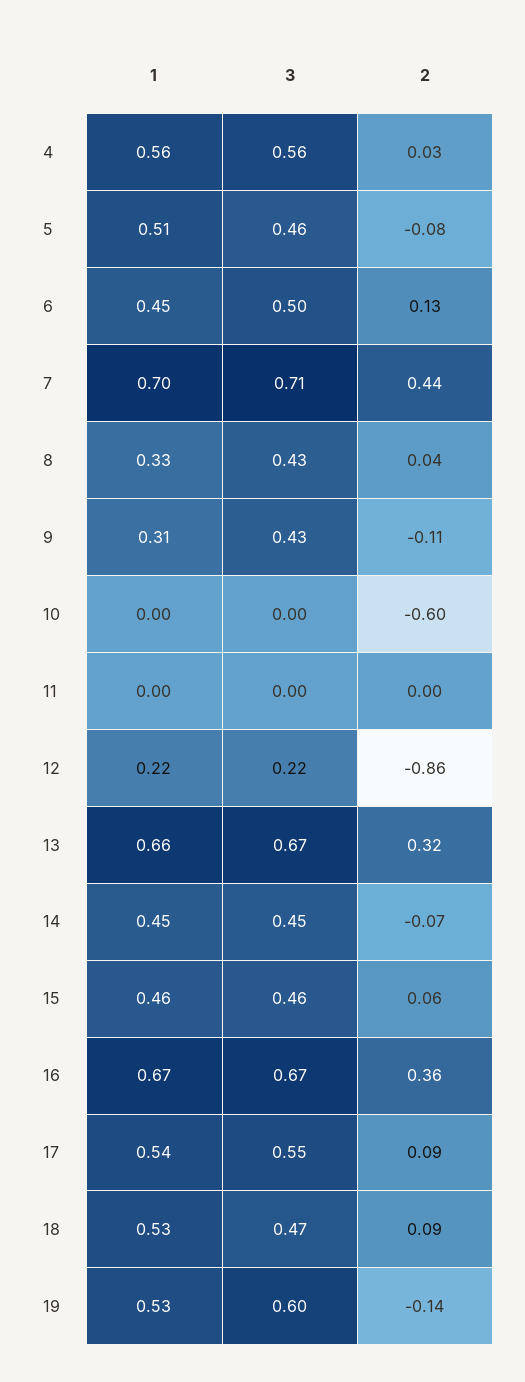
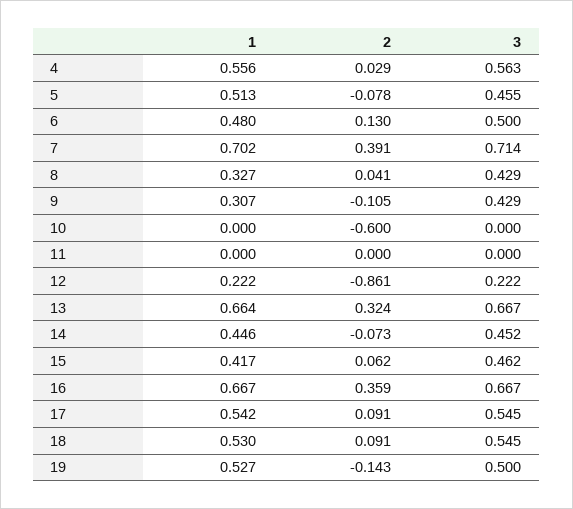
  {
    "1": {
      "4": 0.556,
      "5": 0.513,
-     "6": 0.45,
+     "6": 0.48,
      "7": 0.702,
      "8": 0.327,
      "9": 0.307,
      "10": 0,
      "11": 0,
      "12": 0.222,
      "13": 0.664,
      "14": 0.446,
-     "15": 0.46,
+     "15": 0.417,
      "16": 0.667,
      "17": 0.542,
      "18": 0.53,
      "19": 0.527
    },
    "3": {
      "4": 0.563,
      "5": 0.455,
      "6": 0.5,
      "7": 0.714,
      "8": 0.429,
      "9": 0.429,
      "10": 0,
      "11": 0,
      "12": 0.222,
      "13": 0.667,
      "14": 0.452,
      "15": 0.462,
      "16": 0.667,
      "17": 0.545,
-     "18": 0.47,
+     "18": 0.545,
-     "19": 0.6
+     "19": 0.5
    },
    "2": {
      "4": 0.029,
      "5": -0.078,
      "6": 0.13,
-     "7": 0.44,
+     "7": 0.391,
      "8": 0.041,
      "9": -0.105,
      "10": -0.6,
      "11": 0,
      "12": -0.861,
      "13": 0.324,
      "14": -0.073,
      "15": 0.062,
      "16": 0.359,
      "17": 0.091,
      "18": 0.091,
      "19": -0.143
    }
  }

